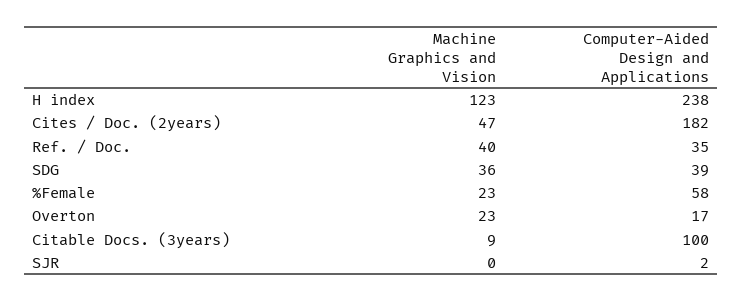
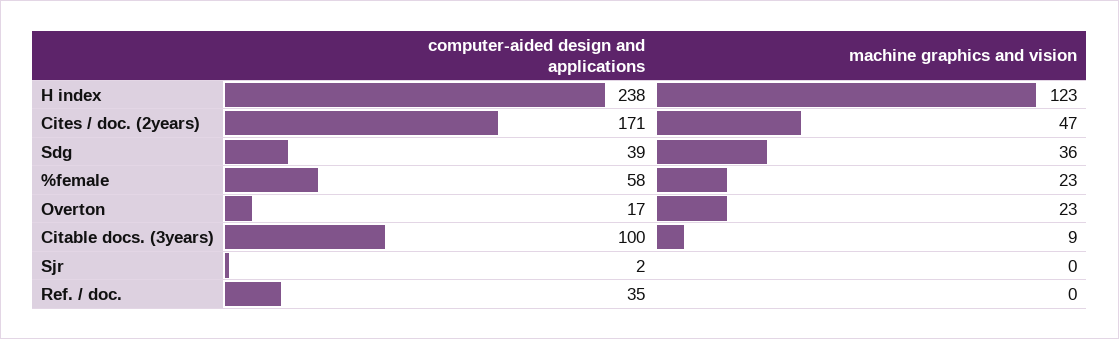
  {
    "Machine Graphics and Vision": {
      "H index": 123,
      "Cites / Doc. (2years)": 47,
-     "Ref. / Doc.": 40,
+     "Ref. / Doc.": 0,
      "SDG": 36,
      "%Female": 23,
      "Overton": 23,
      "Citable Docs. (3years)": 9,
      "SJR": 0
    },
    "Computer-Aided Design and Applications": {
      "H index": 238,
-     "Cites / Doc. (2years)": 182,
+     "Cites / Doc. (2years)": 171,
      "Ref. / Doc.": 35,
      "SDG": 39,
      "%Female": 58,
      "Overton": 17,
      "Citable Docs. (3years)": 100,
      "SJR": 2
    }
  }

